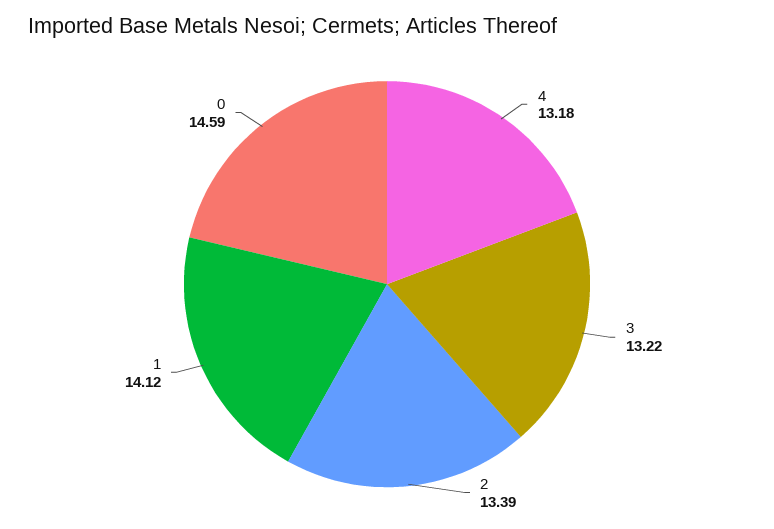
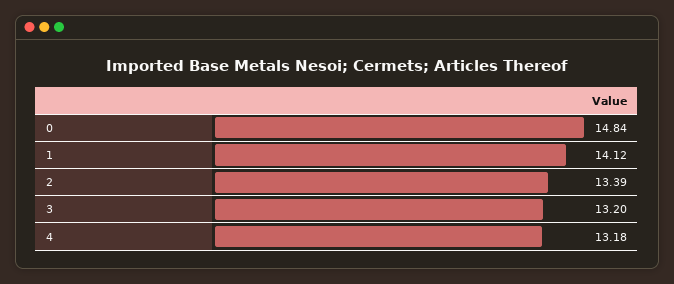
  {
    "4": 13.18,
-   "3": 13.22,
+   "3": 13.2,
    "2": 13.39,
    "1": 14.12,
-   "0": 14.59
+   "0": 14.84
  }

